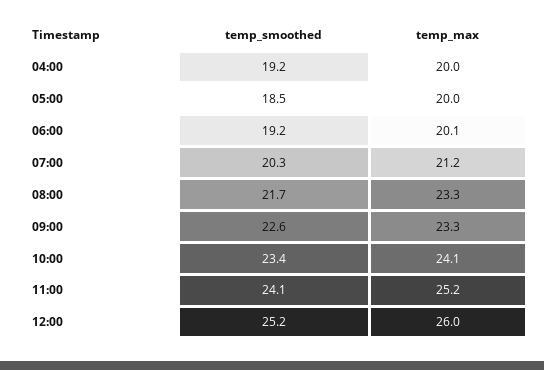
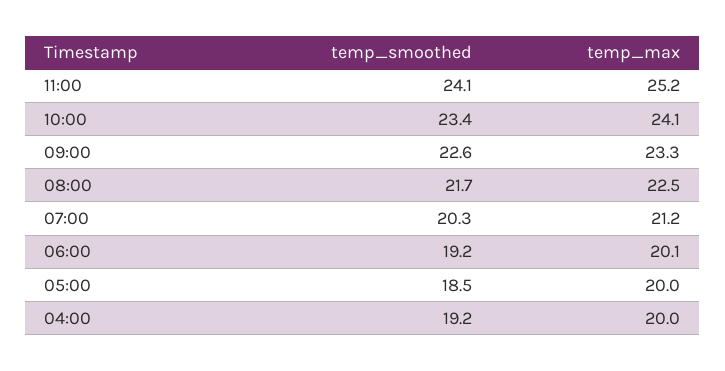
  {
    "temp_smoothed": {
      "04:00": 19.2,
      "05:00": 18.5,
      "06:00": 19.2,
      "07:00": 20.3,
      "08:00": 21.7,
      "09:00": 22.6,
      "10:00": 23.4,
-     "11:00": 24.1,
+     "11:00": 24.1
-     "12:00": 25.2
    },
    "temp_max": {
      "04:00": 20,
      "05:00": 20,
      "06:00": 20.1,
      "07:00": 21.2,
-     "08:00": 23.3,
+     "08:00": 22.5,
      "09:00": 23.3,
      "10:00": 24.1,
-     "11:00": 25.2,
+     "11:00": 25.2
-     "12:00": 26
    }
  }

